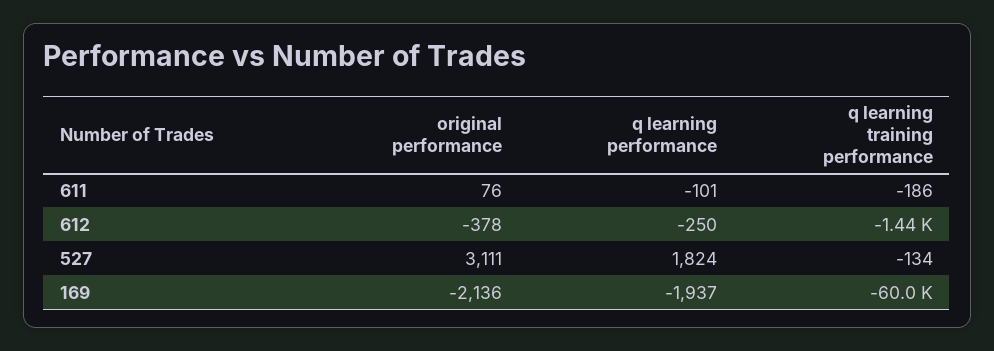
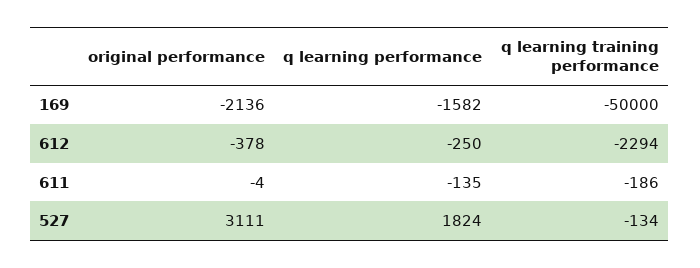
  {
    "original performance": {
-     "611": 76,
+     "611": -4,
      "612": -378,
      "527": 3111,
      "169": -2136
    },
    "q learning performance": {
-     "611": -101,
+     "611": -135,
      "612": -250,
      "527": 1824,
-     "169": -1937
+     "169": -1582
    },
    "q learning training performance": {
      "611": -186,
-     "612": -1440,
+     "612": -2294,
      "527": -134,
-     "169": -60000
+     "169": -50000
    }
  }

